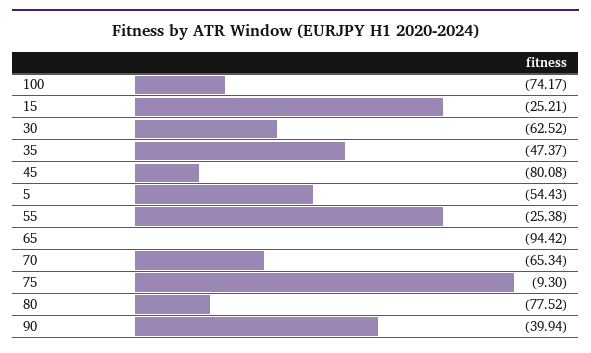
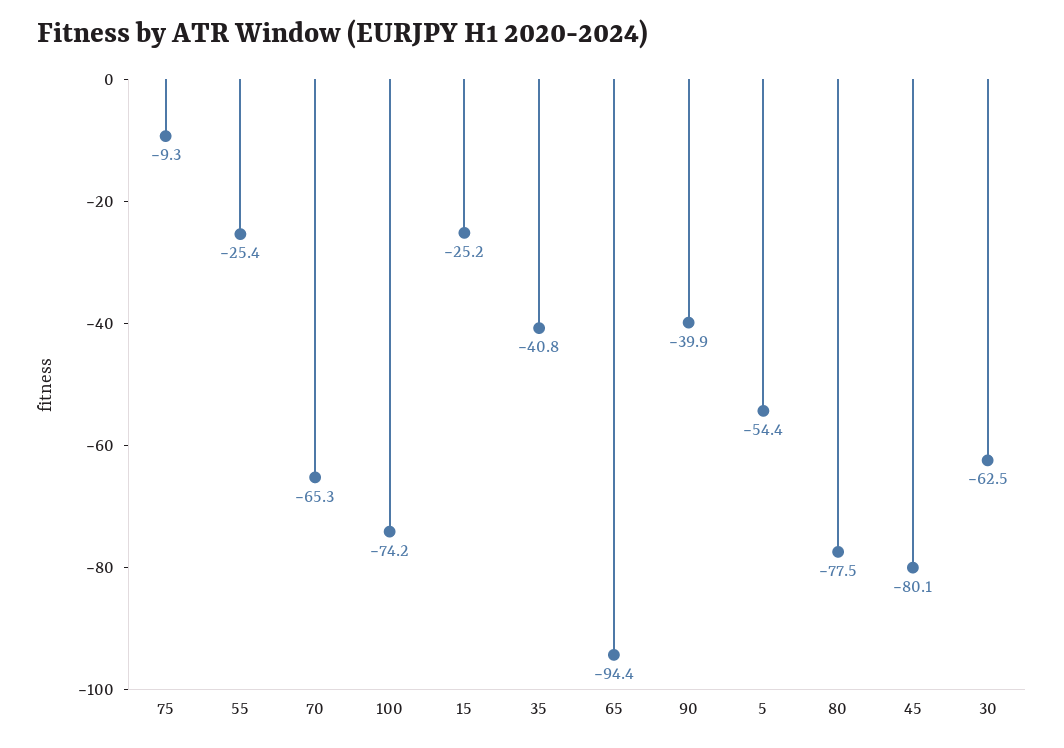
  {
    "100": -74.17,
    "15": -25.21,
    "30": -62.52,
-   "35": -47.37,
+   "35": -40.8,
    "45": -80.08,
    "5": -54.43,
    "55": -25.38,
    "65": -94.42,
    "70": -65.34,
    "75": -9.3,
    "80": -77.52,
    "90": -39.94
  }

